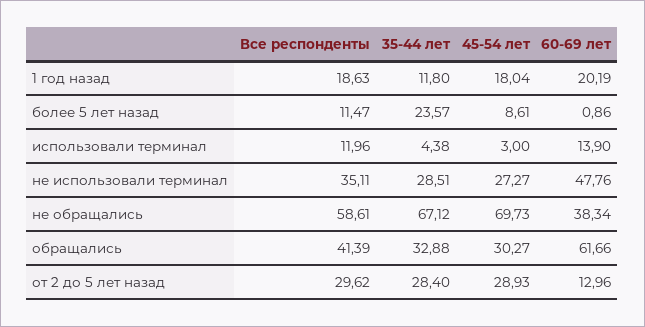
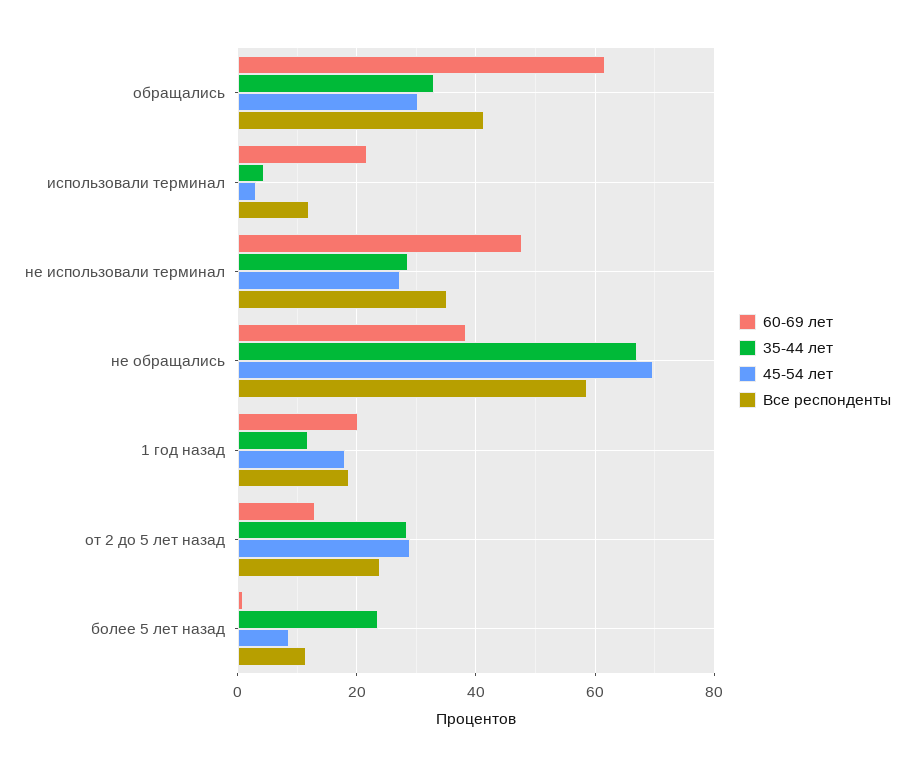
  {
    "Все респонденты": {
      "1 год назад": 18.63,
      "более 5 лет назад": 11.47,
      "использовали терминал": 11.96,
      "не использовали терминал": 35.11,
      "не обращались": 58.61,
      "обращались": 41.39,
-     "от 2 до 5 лет назад": 29.62
+     "от 2 до 5 лет назад": 24
    },
    "35-44 лет": {
      "1 год назад": 11.8,
      "более 5 лет назад": 23.57,
      "использовали терминал": 4.38,
      "не использовали терминал": 28.51,
      "не обращались": 67.12,
      "обращались": 32.88,
      "от 2 до 5 лет назад": 28.4
    },
    "45-54 лет": {
      "1 год назад": 18.04,
      "более 5 лет назад": 8.61,
      "использовали терминал": 3,
      "не использовали терминал": 27.27,
      "не обращались": 69.73,
      "обращались": 30.27,
      "от 2 до 5 лет назад": 28.93
    },
    "60-69 лет": {
      "1 год назад": 20.19,
      "более 5 лет назад": 0.86,
-     "использовали терминал": 13.9,
+     "использовали терминал": 22,
      "не использовали терминал": 47.76,
      "не обращались": 38.34,
      "обращались": 61.66,
      "от 2 до 5 лет назад": 12.96
    }
  }

